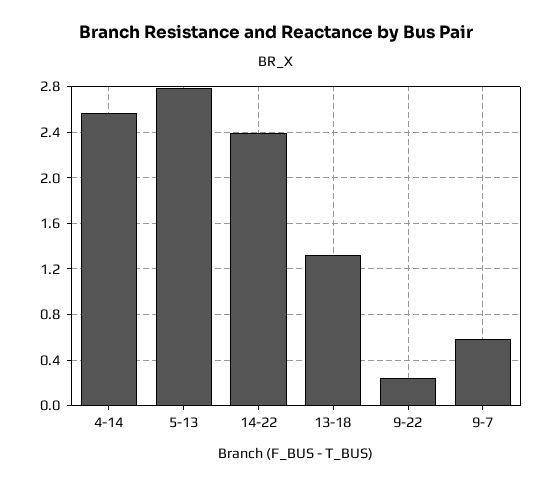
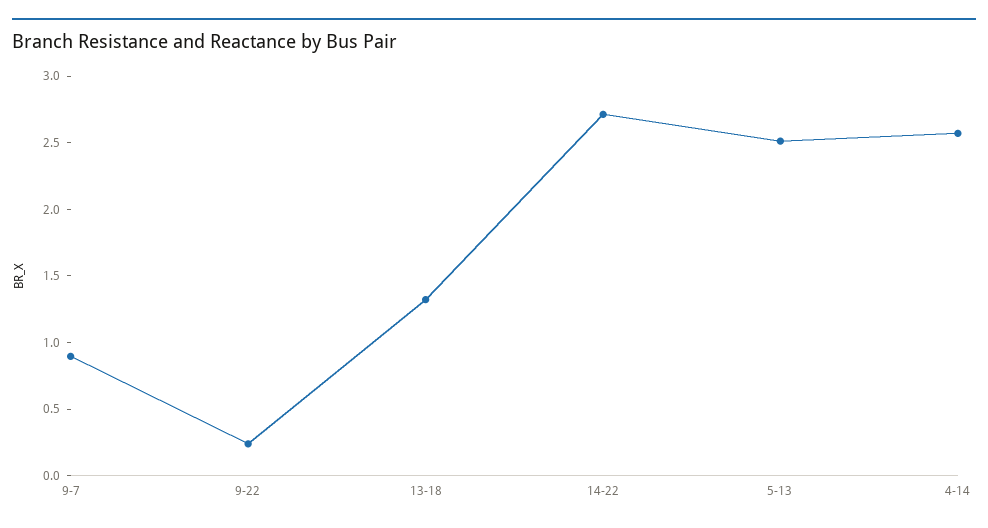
  {
    "4-14": 2.6,
-   "5-13": 2.8,
+   "5-13": 2.5,
-   "14-22": 2.4,
+   "14-22": 2.7,
    "13-18": 1.3,
    "9-22": 0.2,
-   "9-7": 0.6
+   "9-7": 0.9
  }

